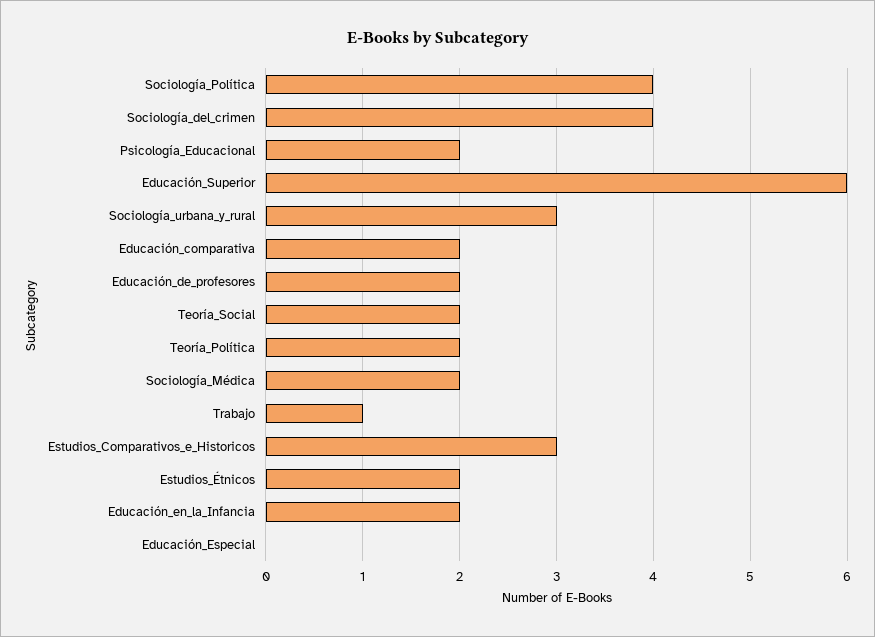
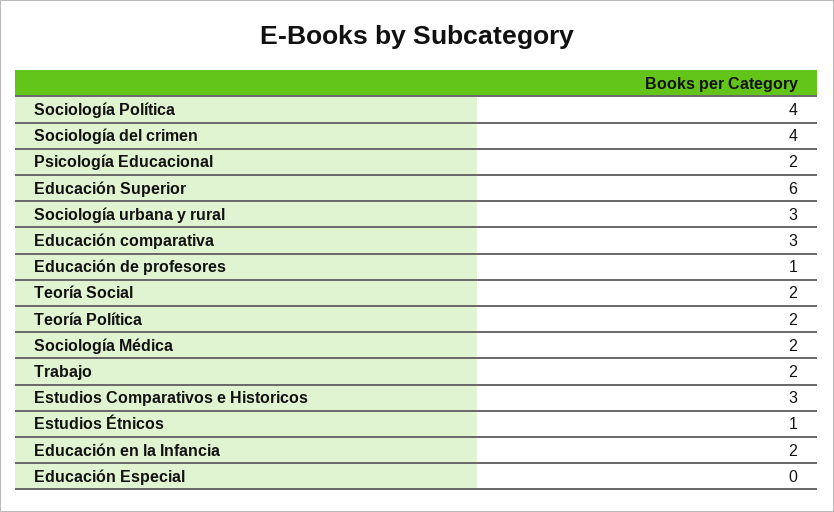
  {
    "Sociología_Política": 4,
    "Sociología_del_crimen": 4,
    "Psicología_Educacional": 2,
    "Educación_Superior": 6,
    "Sociología_urbana_y_rural": 3,
-   "Educación_comparativa": 2,
+   "Educación_comparativa": 3,
-   "Educación_de_profesores": 2,
+   "Educación_de_profesores": 1,
    "Teoría_Social": 2,
    "Teoría_Política": 2,
    "Sociología_Médica": 2,
-   "Trabajo": 1,
+   "Trabajo": 2,
    "Estudios_Comparativos_e_Historicos": 3,
-   "Estudios_Étnicos": 2,
+   "Estudios_Étnicos": 1,
    "Educación_en_la_Infancia": 2,
    "Educación_Especial": 0
  }

